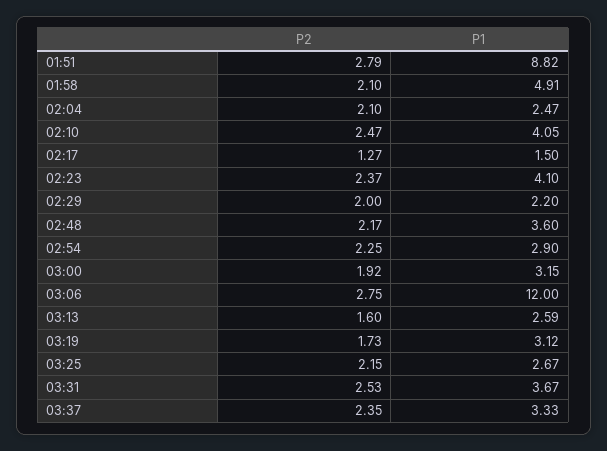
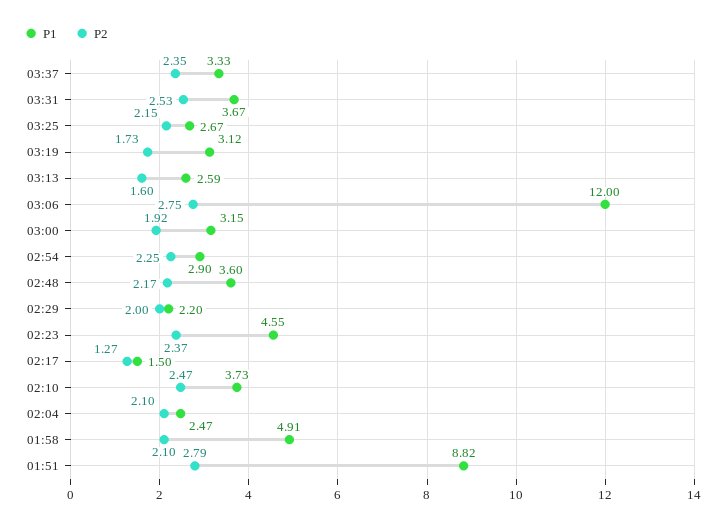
  {
    "P2": {
      "01:51": 2.79,
      "01:58": 2.1,
      "02:04": 2.1,
      "02:10": 2.47,
      "02:17": 1.27,
      "02:23": 2.37,
      "02:29": 2,
      "02:48": 2.17,
      "02:54": 2.25,
      "03:00": 1.92,
      "03:06": 2.75,
      "03:13": 1.6,
      "03:19": 1.73,
      "03:25": 2.15,
      "03:31": 2.53,
      "03:37": 2.35
    },
    "P1": {
      "01:51": 8.82,
      "01:58": 4.91,
      "02:04": 2.47,
-     "02:10": 4.05,
+     "02:10": 3.73,
      "02:17": 1.5,
-     "02:23": 4.1,
+     "02:23": 4.55,
      "02:29": 2.2,
      "02:48": 3.6,
      "02:54": 2.9,
      "03:00": 3.15,
      "03:06": 12,
      "03:13": 2.59,
      "03:19": 3.12,
      "03:25": 2.67,
      "03:31": 3.67,
      "03:37": 3.33
    }
  }

